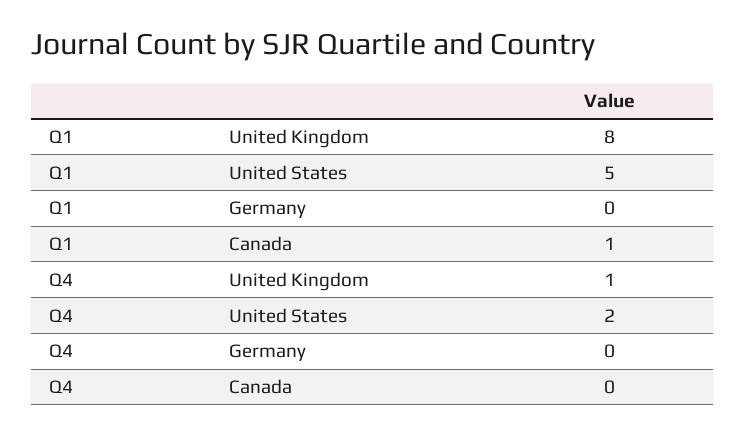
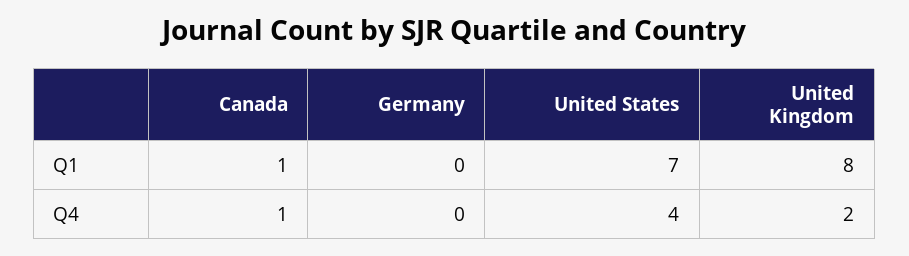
  {
    "Q1": {
      "United Kingdom": 8,
-     "United States": 5,
+     "United States": 7,
      "Germany": 0,
      "Canada": 1
    },
    "Q4": {
-     "United Kingdom": 1,
+     "United Kingdom": 2,
-     "United States": 2,
+     "United States": 4,
      "Germany": 0,
-     "Canada": 0
+     "Canada": 1
    }
  }

